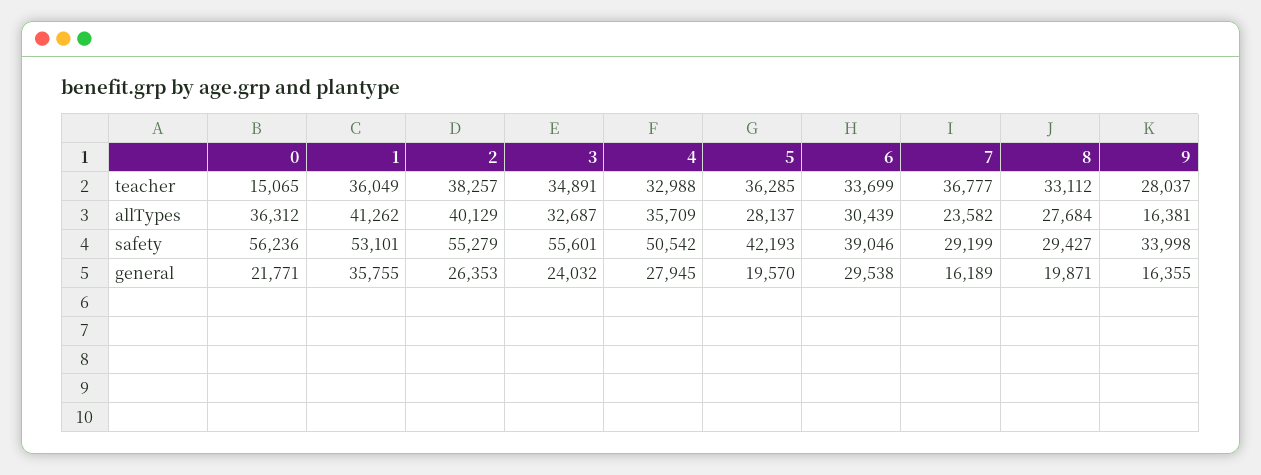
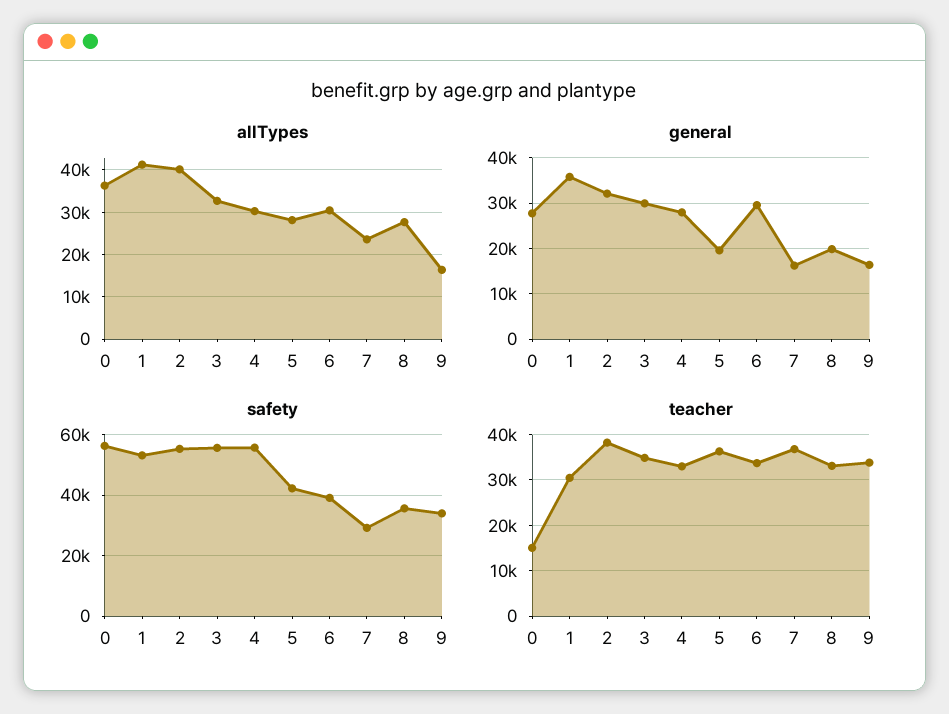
  {
    "teacher": {
      "0": 15065,
-     "1": 36049,
+     "1": 30000,
      "2": 38257,
      "3": 34891,
      "4": 32988,
      "5": 36285,
      "6": 33699,
      "7": 36777,
      "8": 33112,
-     "9": 28037
+     "9": 34000
    },
    "allTypes": {
      "0": 36312,
      "1": 41262,
      "2": 40129,
      "3": 32687,
-     "4": 35709,
+     "4": 30000,
      "5": 28137,
      "6": 30439,
      "7": 23582,
      "8": 27684,
      "9": 16381
    },
    "safety": {
      "0": 56236,
      "1": 53101,
      "2": 55279,
      "3": 55601,
-     "4": 50542,
+     "4": 56000,
      "5": 42193,
      "6": 39046,
      "7": 29199,
-     "8": 29427,
+     "8": 36000,
      "9": 33998
    },
    "general": {
-     "0": 21771,
+     "0": 28000,
      "1": 35755,
-     "2": 26353,
+     "2": 32000,
-     "3": 24032,
+     "3": 30000,
      "4": 27945,
      "5": 19570,
      "6": 29538,
      "7": 16189,
      "8": 19871,
      "9": 16355
    }
  }

